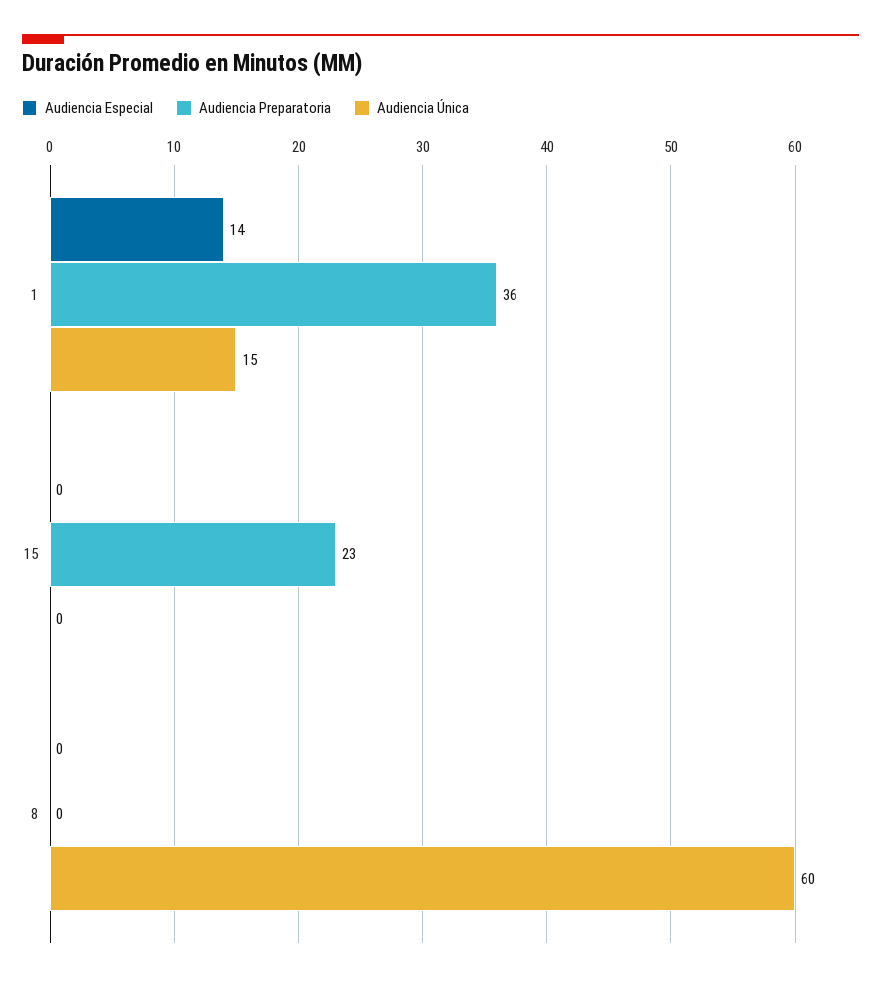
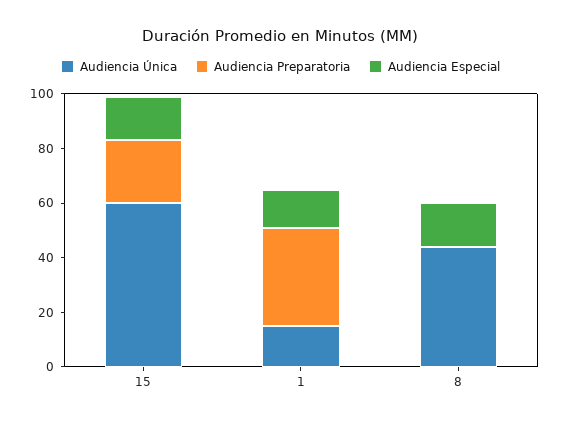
  {
    "Audiencia Especial": {
      "1": 14,
-     "15": 0,
+     "15": 15,
-     "8": 0
+     "8": 15
    },
    "Audiencia Preparatoria": {
      "1": 36,
      "15": 23,
      "8": 0
    },
    "Audiencia Única": {
      "1": 15,
-     "15": 0,
+     "15": 60,
-     "8": 60
+     "8": 45
    }
  }

